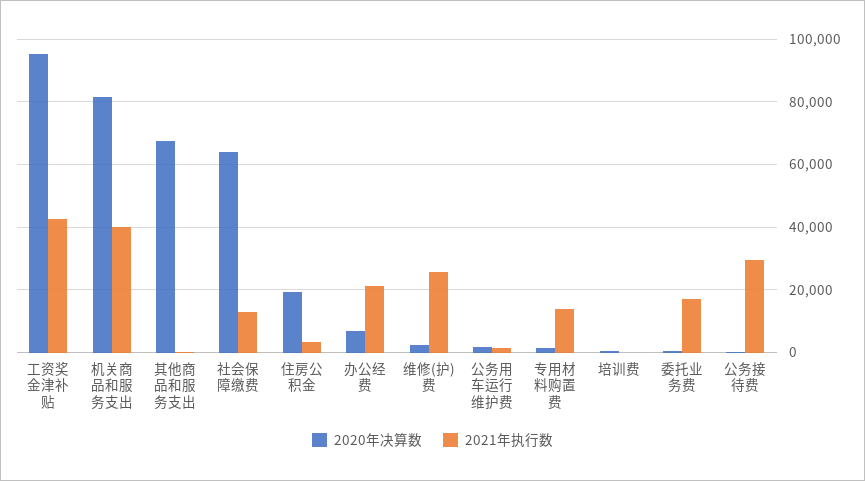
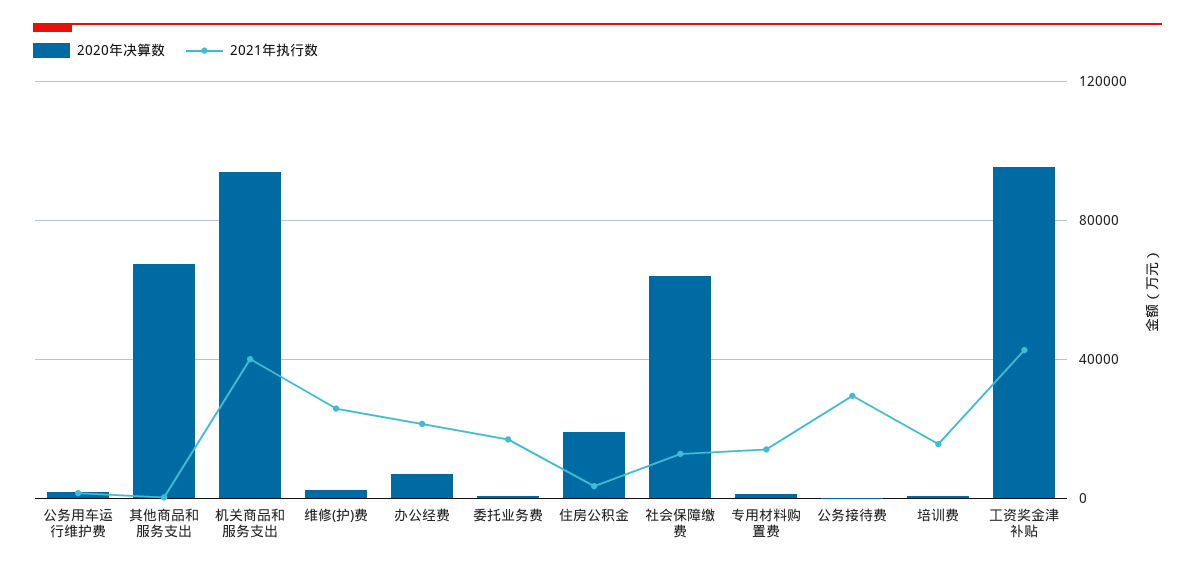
  {
    "2020年决算数": {
      "工资奖金津补贴": 96000,
-     "机关商品和服务支出": 82000,
+     "机关商品和服务支出": 95000,
      "其他商品和服务支出": 68000,
      "社会保障缴费": 64000,
      "住房公积金": 20000,
      "办公经费": 8000,
      "维修(护)费": 2000,
      "公务用车运行维护费": 2000,
      "专用材料购置费": 2000,
      "培训费": 0,
      "委托业务费": 0,
      "公务接待费": 0
    },
    "2021年执行数": {
      "工资奖金津补贴": 42000,
      "机关商品和服务支出": 40000,
      "其他商品和服务支出": 0,
      "社会保障缴费": 12000,
      "住房公积金": 4000,
      "办公经费": 22000,
      "维修(护)费": 26000,
      "公务用车运行维护费": 2000,
      "专用材料购置费": 14000,
-     "培训费": 0,
+     "培训费": 15000,
      "委托业务费": 16000,
      "公务接待费": 30000
    }
  }

